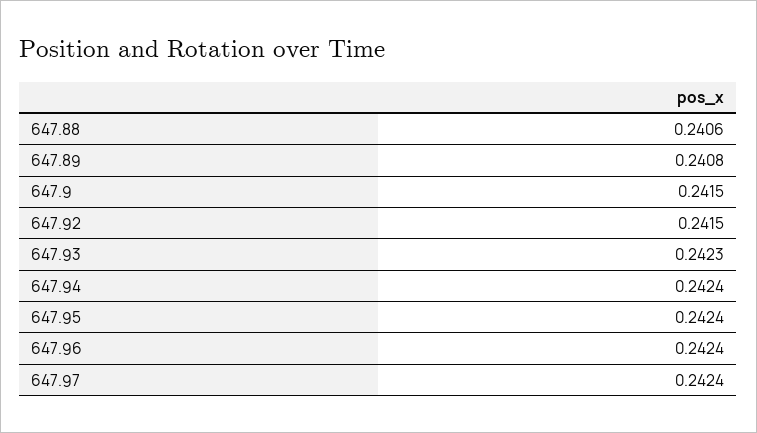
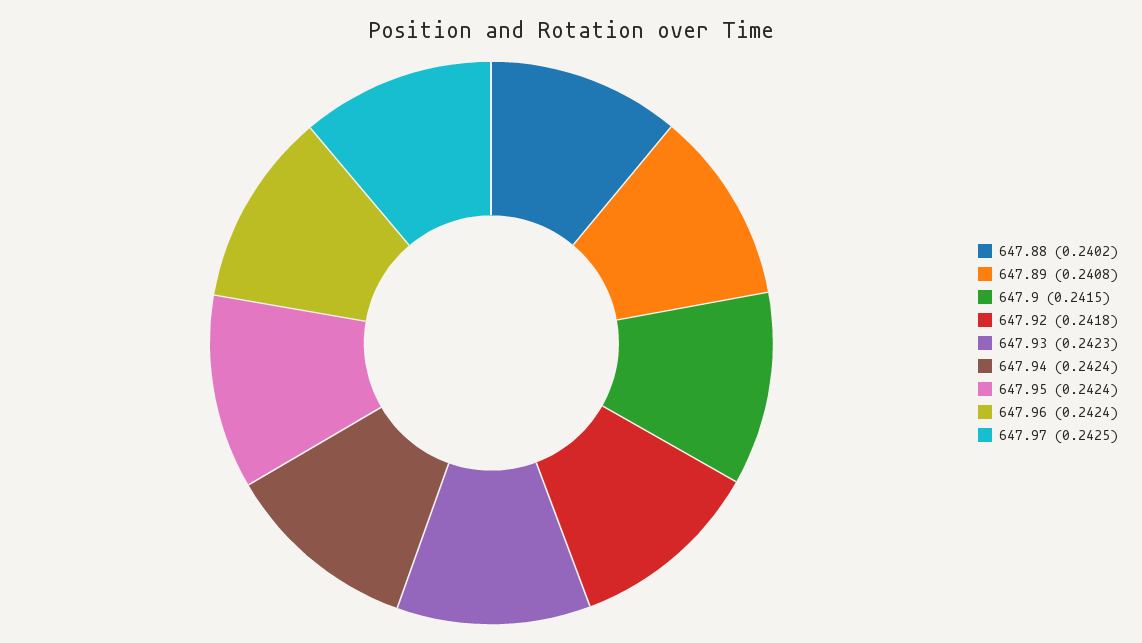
  {
-   "647.88": 0.2406,
+   "647.88": 0.2402,
    "647.89": 0.2408,
    "647.9": 0.2415,
-   "647.92": 0.2415,
+   "647.92": 0.2418,
    "647.93": 0.2423,
    "647.94": 0.2424,
    "647.95": 0.2424,
    "647.96": 0.2424,
-   "647.97": 0.2424
+   "647.97": 0.2425
  }

